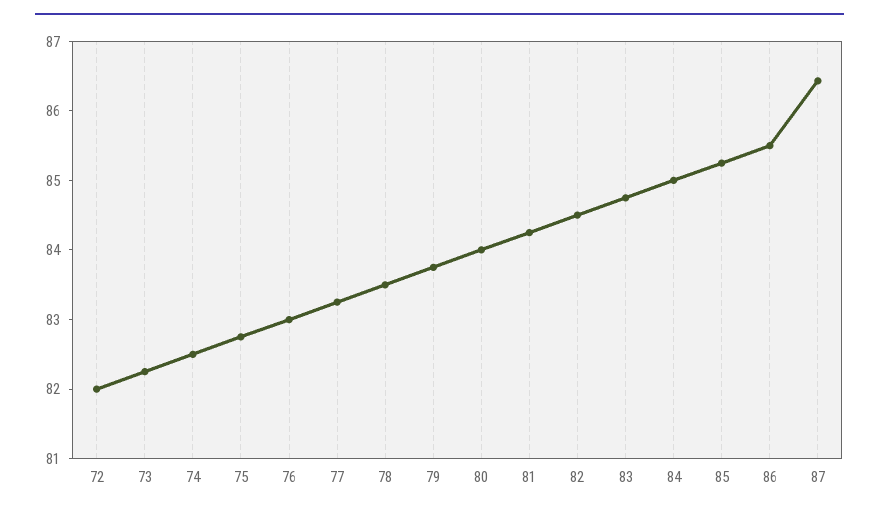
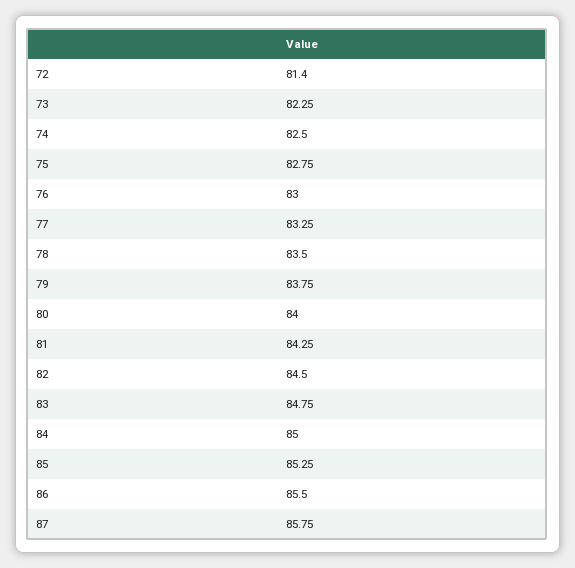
  {
-   "72": 82,
+   "72": 81.4,
    "73": 82.25,
    "74": 82.5,
    "75": 82.75,
    "76": 83,
    "77": 83.25,
    "78": 83.5,
    "79": 83.75,
    "80": 84,
    "81": 84.25,
    "82": 84.5,
    "83": 84.75,
    "84": 85,
    "85": 85.25,
    "86": 85.5,
-   "87": 86.4
+   "87": 85.75
  }

